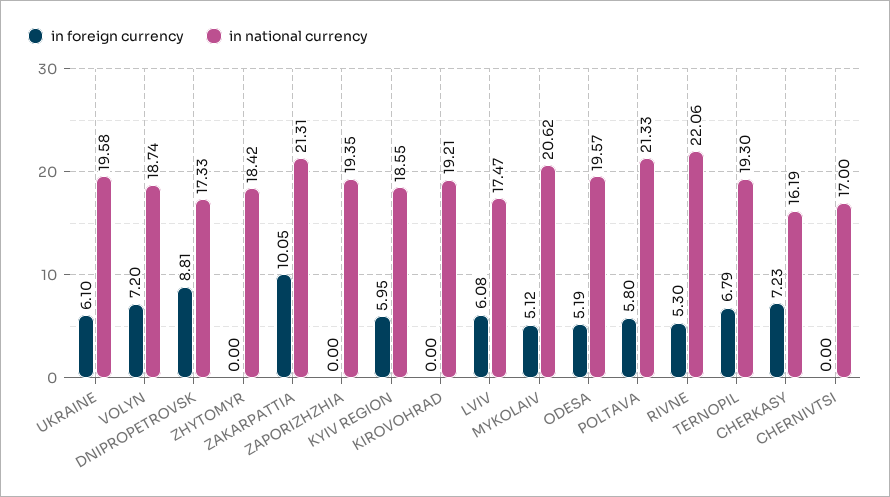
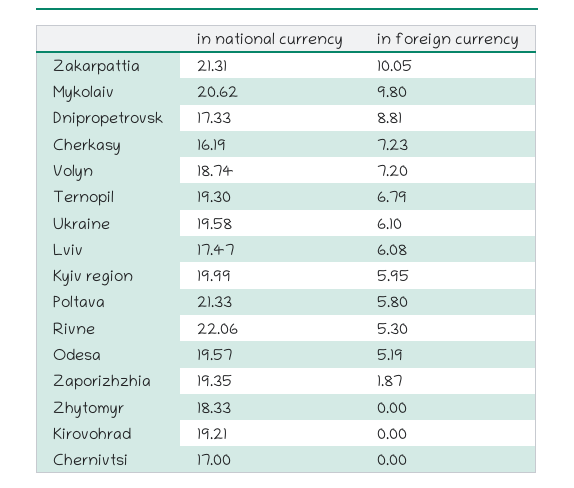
  {
    "in foreign currency": {
      "UKRAINE": 6.1,
      "VOLYN": 7.2,
      "DNIPROPETROVSK": 8.81,
      "ZHYTOMYR": 0,
      "ZAKARPATTIA": 10.05,
-     "ZAPORIZHZHIA": 0,
+     "ZAPORIZHZHIA": 1.87,
      "KYIV REGION": 5.95,
      "KIROVOHRAD": 0,
      "LVIV": 6.08,
-     "MYKOLAIV": 5.12,
+     "MYKOLAIV": 9.8,
      "ODESA": 5.19,
      "POLTAVA": 5.8,
      "RIVNE": 5.3,
      "TERNOPIL": 6.79,
      "CHERKASY": 7.23,
      "CHERNIVTSI": 0
    },
    "in national currency": {
      "UKRAINE": 19.58,
      "VOLYN": 18.74,
      "DNIPROPETROVSK": 17.33,
-     "ZHYTOMYR": 18.42,
+     "ZHYTOMYR": 18.33,
      "ZAKARPATTIA": 21.31,
      "ZAPORIZHZHIA": 19.35,
-     "KYIV REGION": 18.55,
+     "KYIV REGION": 19.99,
      "KIROVOHRAD": 19.21,
      "LVIV": 17.47,
      "MYKOLAIV": 20.62,
      "ODESA": 19.57,
      "POLTAVA": 21.33,
      "RIVNE": 22.06,
      "TERNOPIL": 19.3,
      "CHERKASY": 16.19,
      "CHERNIVTSI": 17
    }
  }

